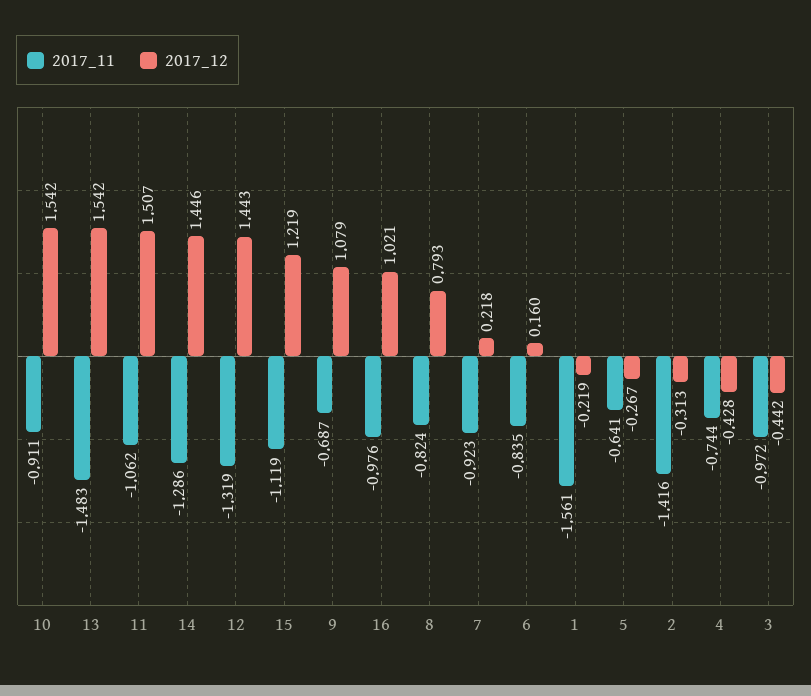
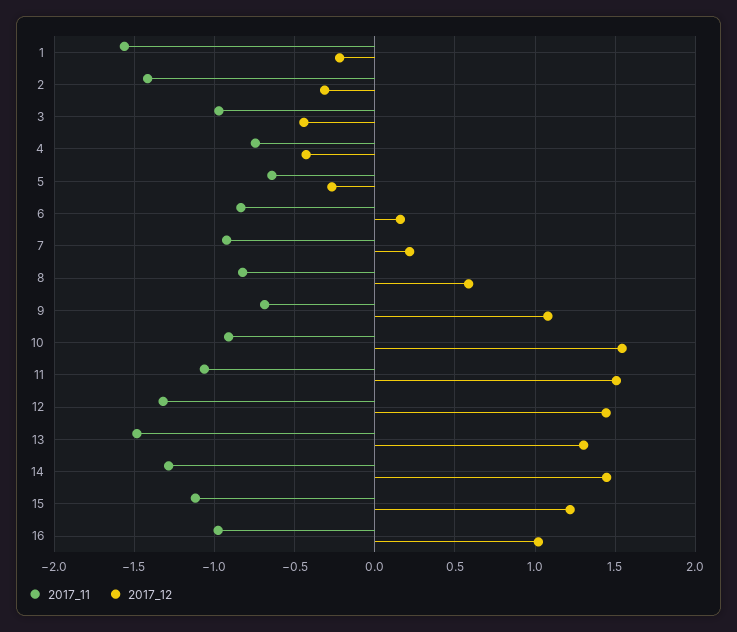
  {
    "2017_11": {
      "10": -0.911,
      "13": -1.483,
      "11": -1.062,
      "14": -1.286,
      "12": -1.319,
      "15": -1.119,
      "9": -0.687,
      "16": -0.976,
      "8": -0.824,
      "7": -0.923,
      "6": -0.835,
      "1": -1.561,
      "5": -0.641,
      "2": -1.416,
      "4": -0.744,
      "3": -0.972
    },
    "2017_12": {
      "10": 1.542,
-     "13": 1.542,
+     "13": 1.3,
      "11": 1.507,
      "14": 1.446,
      "12": 1.443,
      "15": 1.219,
      "9": 1.079,
      "16": 1.021,
-     "8": 0.793,
+     "8": 0.6,
      "7": 0.218,
      "6": 0.16,
      "1": -0.219,
      "5": -0.267,
      "2": -0.313,
      "4": -0.428,
      "3": -0.442
    }
  }

